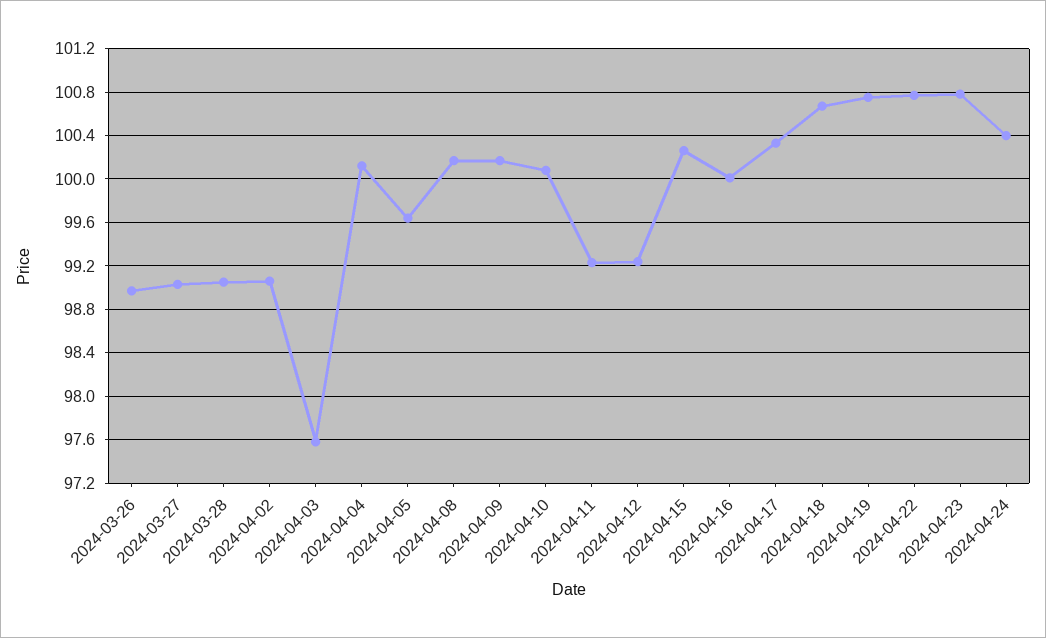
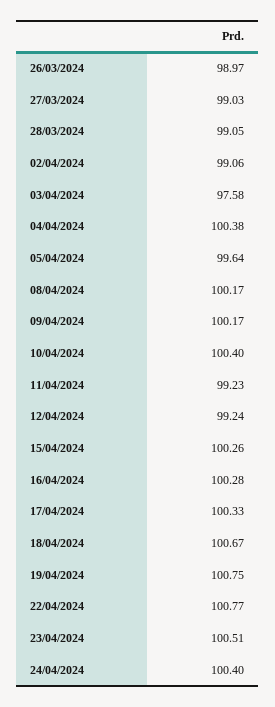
  {
    "2024-03-26": 98.97,
    "2024-03-27": 99.03,
    "2024-03-28": 99.05,
    "2024-04-02": 99.06,
    "2024-04-03": 97.58,
-   "2024-04-04": 100.1,
+   "2024-04-04": 100.38,
    "2024-04-05": 99.64,
    "2024-04-08": 100.17,
    "2024-04-09": 100.17,
-   "2024-04-10": 100.1,
+   "2024-04-10": 100.4,
    "2024-04-11": 99.23,
    "2024-04-12": 99.24,
    "2024-04-15": 100.26,
-   "2024-04-16": 100,
+   "2024-04-16": 100.28,
    "2024-04-17": 100.33,
    "2024-04-18": 100.67,
    "2024-04-19": 100.75,
    "2024-04-22": 100.77,
-   "2024-04-23": 100.8,
+   "2024-04-23": 100.51,
    "2024-04-24": 100.4
  }

